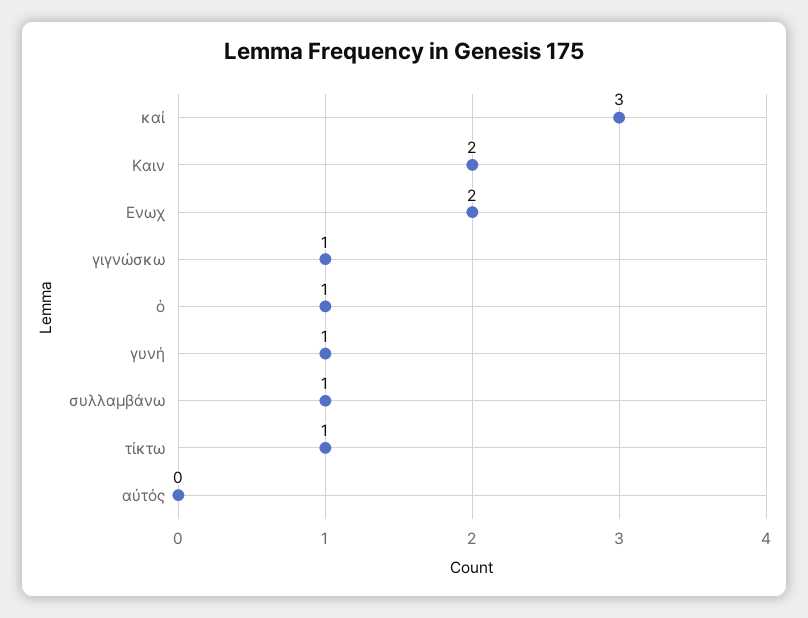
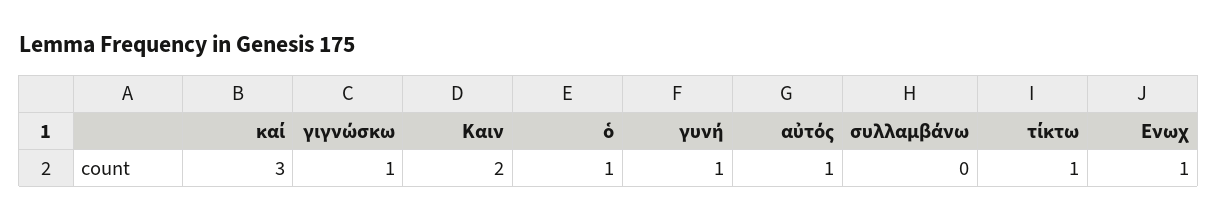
  {
    "καί": 3,
    "Καιν": 2,
-   "Ενωχ": 2,
+   "Ενωχ": 1,
    "γιγνώσκω": 1,
    "ὁ": 1,
    "γυνή": 1,
-   "συλλαμβάνω": 1,
+   "συλλαμβάνω": 0,
    "τίκτω": 1,
-   "αὐτός": 0
+   "αὐτός": 1
  }

